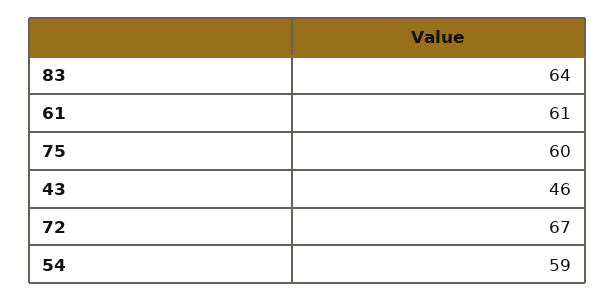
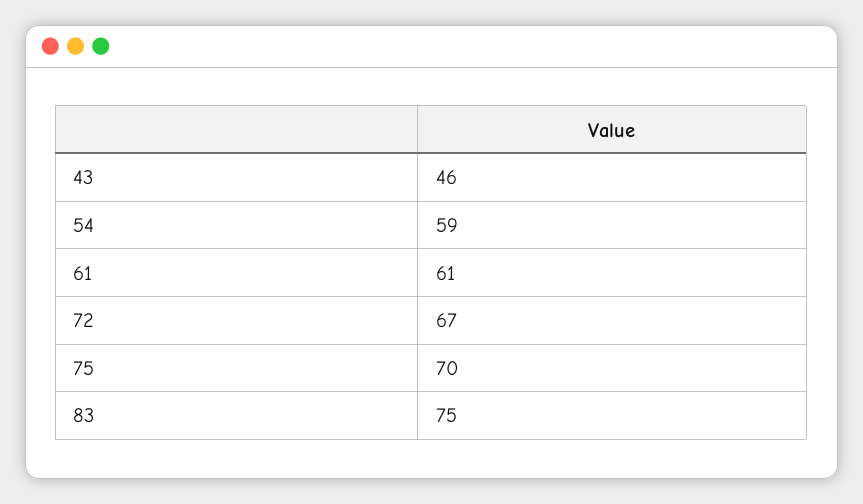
  {
-   "83": 64,
+   "83": 75,
    "61": 61,
-   "75": 60,
+   "75": 70,
    "43": 46,
    "72": 67,
    "54": 59
  }

